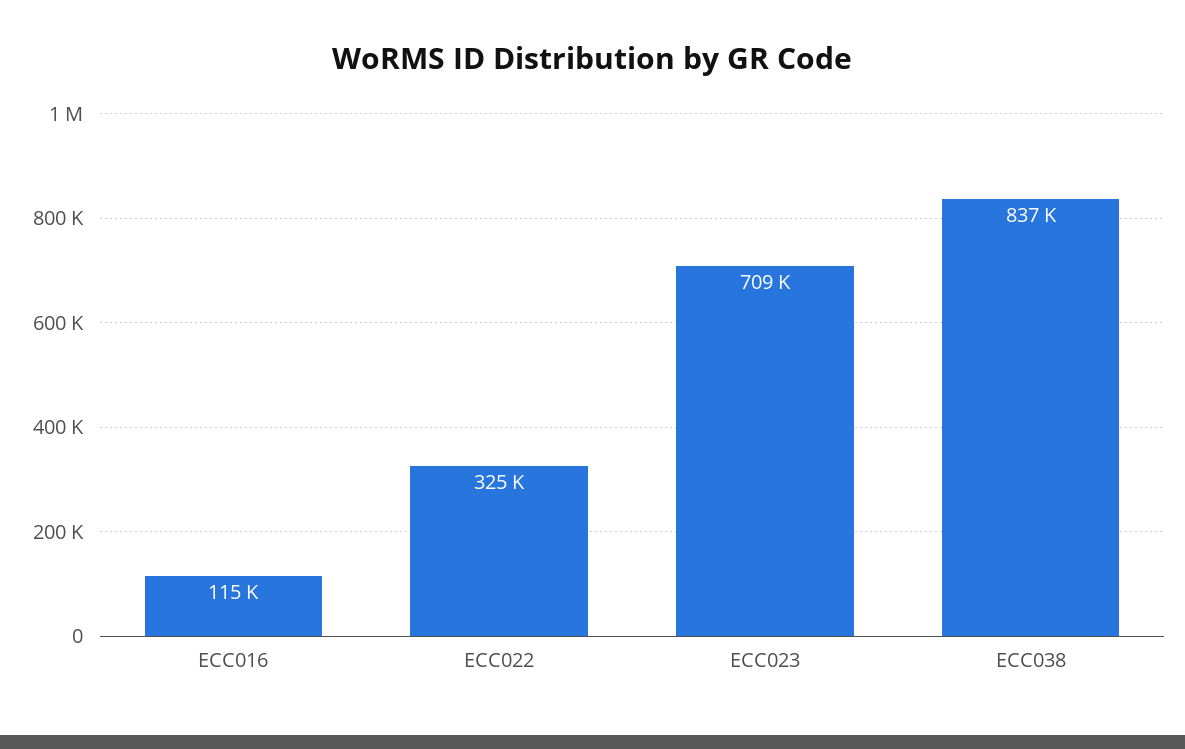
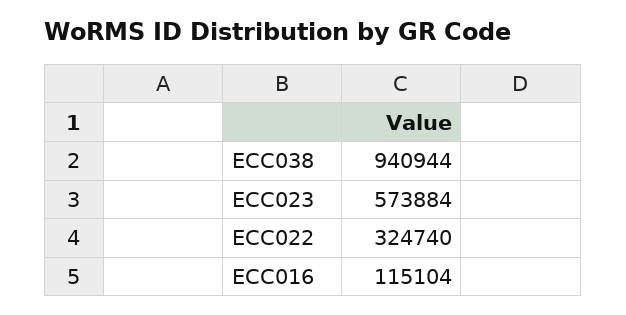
  {
    "ECC016": 115104,
    "ECC022": 324740,
-   "ECC023": 709000,
+   "ECC023": 573884,
-   "ECC038": 837000
+   "ECC038": 940944
  }

